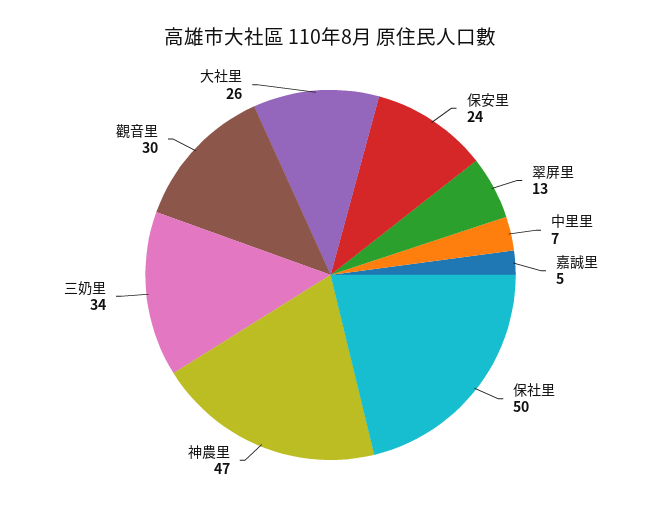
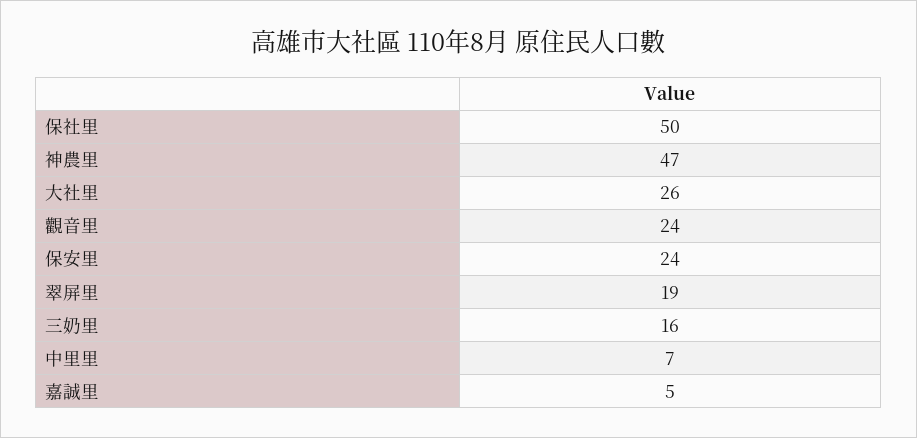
  {
    "保安里": 24,
-   "翠屏里": 13,
+   "翠屏里": 19,
    "中里里": 7,
    "嘉誠里": 5,
    "保社里": 50,
    "神農里": 47,
-   "三奶里": 34,
+   "三奶里": 16,
-   "觀音里": 30,
+   "觀音里": 24,
    "大社里": 26
  }

